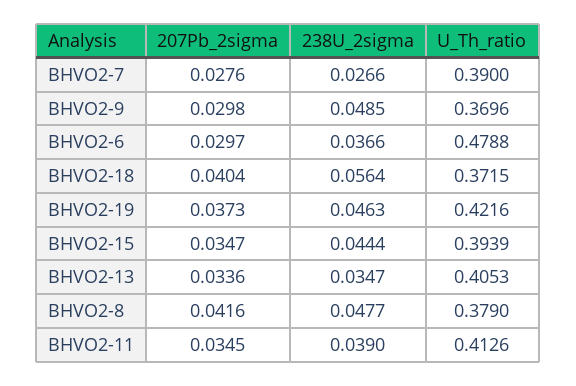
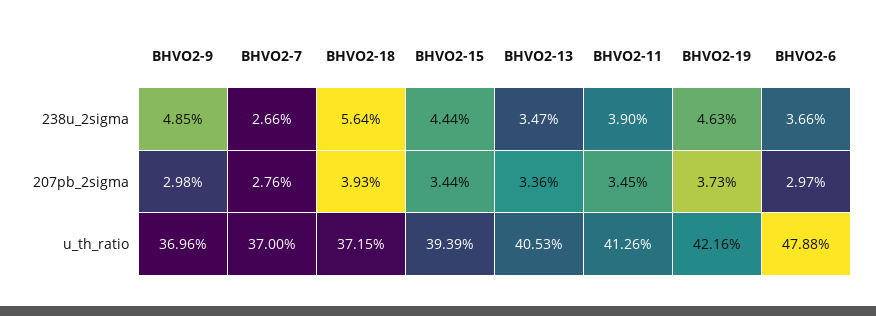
  {
    "207Pb_2sigma": {
      "BHVO2-7": 0.0276,
      "BHVO2-9": 0.0298,
      "BHVO2-6": 0.0297,
-     "BHVO2-18": 0.0404,
+     "BHVO2-18": 0.0393,
      "BHVO2-19": 0.0373,
-     "BHVO2-15": 0.0347,
+     "BHVO2-15": 0.0344,
      "BHVO2-13": 0.0336,
-     "BHVO2-8": 0.0416,
      "BHVO2-11": 0.0345
    },
    "238U_2sigma": {
      "BHVO2-7": 0.0266,
      "BHVO2-9": 0.0485,
      "BHVO2-6": 0.0366,
      "BHVO2-18": 0.0564,
      "BHVO2-19": 0.0463,
      "BHVO2-15": 0.0444,
      "BHVO2-13": 0.0347,
-     "BHVO2-8": 0.0477,
      "BHVO2-11": 0.039
    },
    "U_Th_ratio": {
-     "BHVO2-7": 0.39,
+     "BHVO2-7": 0.37,
      "BHVO2-9": 0.3696,
      "BHVO2-6": 0.4788,
      "BHVO2-18": 0.3715,
      "BHVO2-19": 0.4216,
      "BHVO2-15": 0.3939,
      "BHVO2-13": 0.4053,
-     "BHVO2-8": 0.379,
      "BHVO2-11": 0.4126
    }
  }

